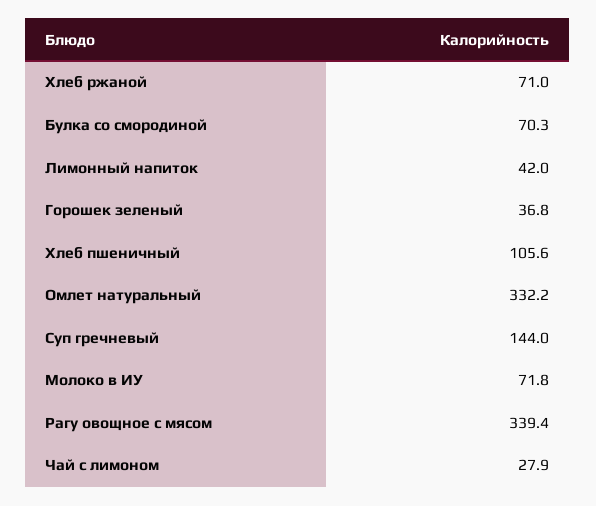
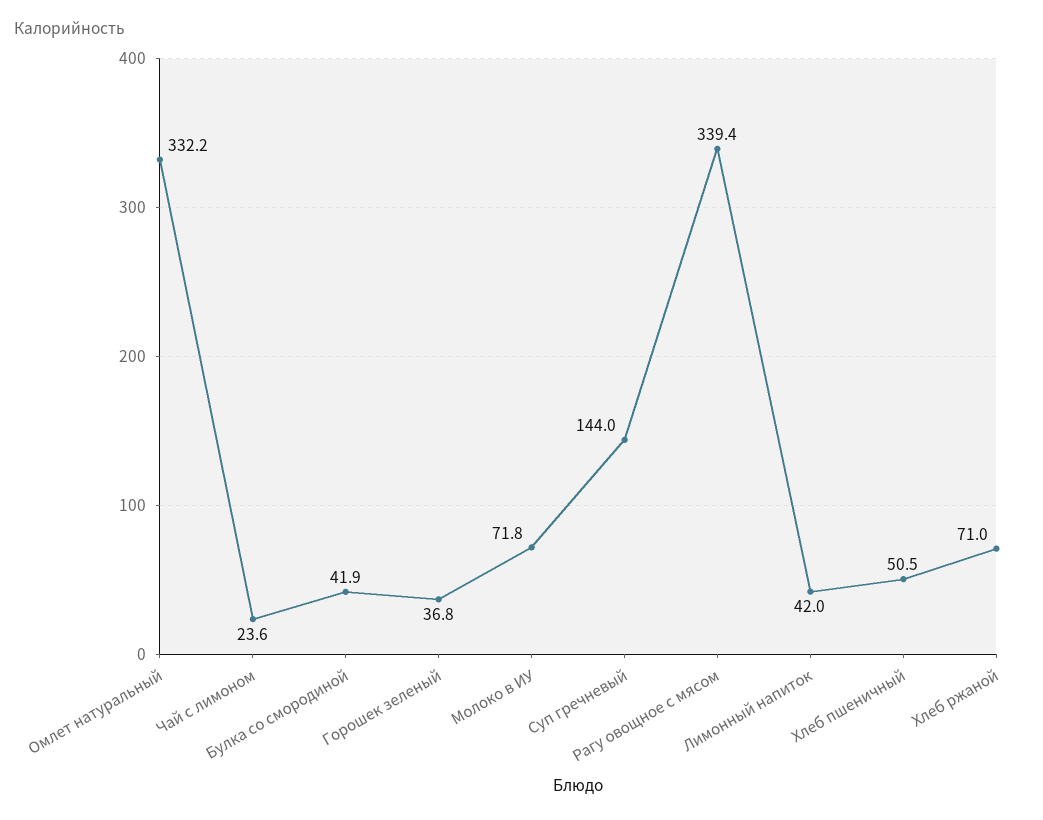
  {
    "Хлеб ржаной": 71,
-   "Булка со смородиной": 70.3,
+   "Булка со смородиной": 41.9,
    "Лимонный напиток": 42,
    "Горошек зеленый": 36.8,
-   "Хлеб пшеничный": 105.6,
+   "Хлеб пшеничный": 50.5,
    "Омлет натуральный": 332.2,
    "Суп гречневый": 144,
    "Молоко в ИУ": 71.8,
    "Рагу овощное с мясом": 339.4,
-   "Чай с лимоном": 27.9
+   "Чай с лимоном": 23.6
  }

